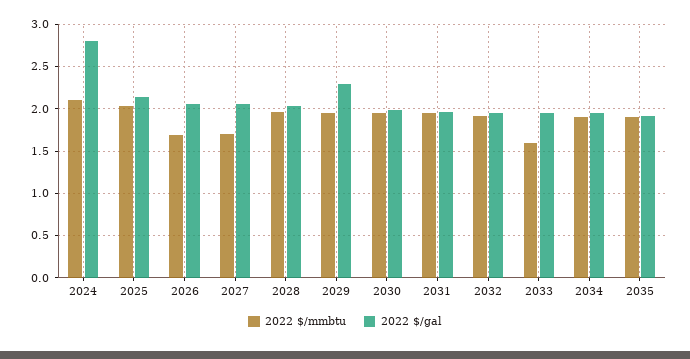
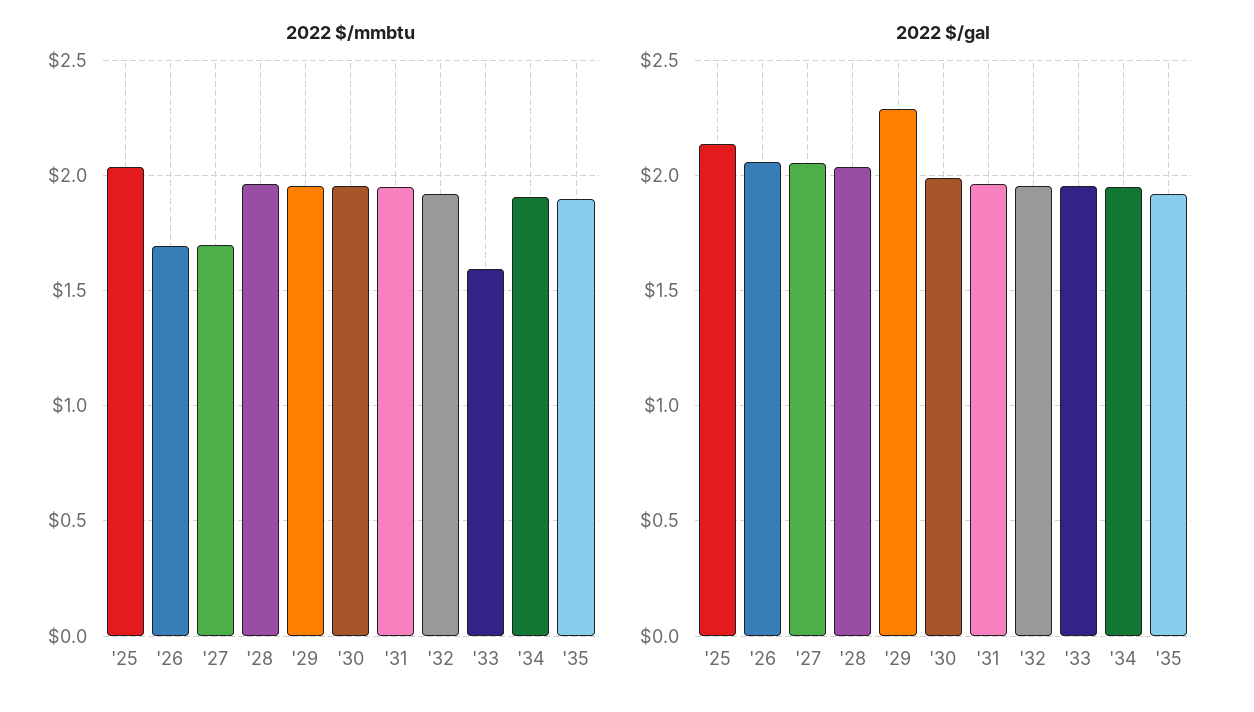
  {
    "2022 $/mmbtu": {
-     "2024": 2.1,
      "2025": 2.05,
      "2026": 1.7,
      "2027": 1.7,
      "2028": 1.95,
      "2029": 1.95,
      "2030": 1.95,
      "2031": 1.95,
      "2032": 1.9,
      "2033": 1.6,
      "2034": 1.9,
      "2035": 1.9
    },
    "2022 $/gal": {
-     "2024": 2.8,
      "2025": 2.15,
      "2026": 2.05,
      "2027": 2.05,
      "2028": 2.05,
      "2029": 2.3,
      "2030": 2,
      "2031": 1.95,
      "2032": 1.95,
      "2033": 1.95,
      "2034": 1.95,
      "2035": 1.9
    }
  }

